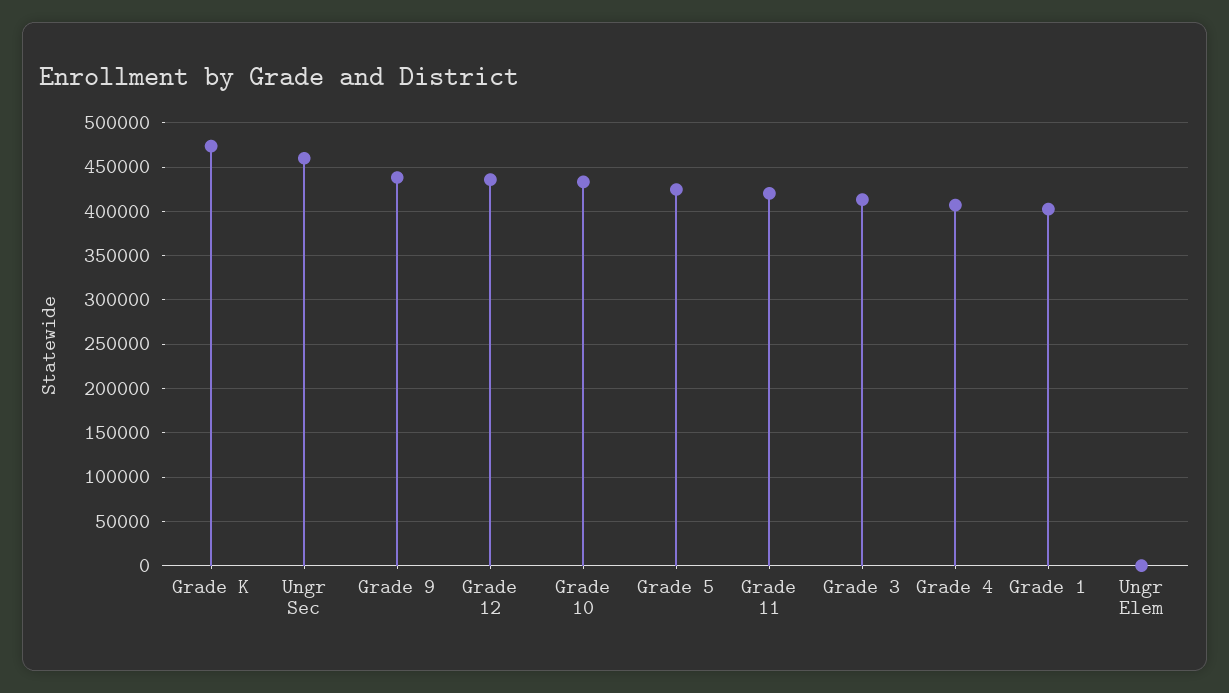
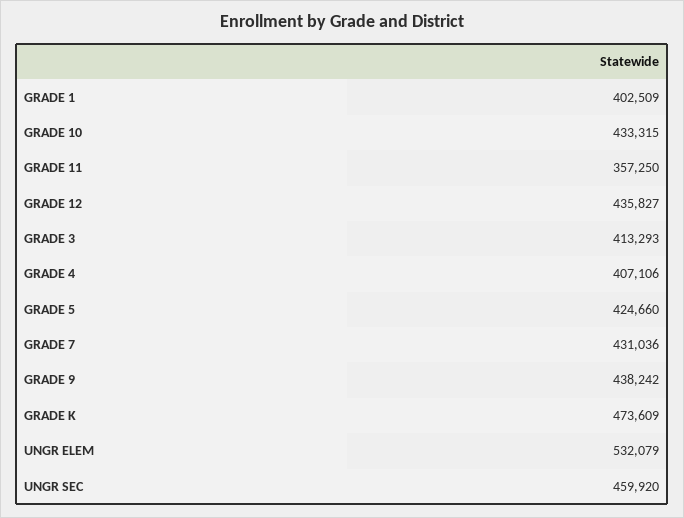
  {
    "Grade K": 473609,
    "Ungr Sec": 459920,
    "Grade 9": 438242,
    "Grade 12": 435827,
    "Grade 10": 433315,
    "Grade 5": 424660,
-   "Grade 11": 420000,
+   "Grade 11": 357250,
    "Grade 3": 413293,
    "Grade 4": 407106,
    "Grade 1": 402509,
-   "Ungr Elem": 0
+   "Ungr Elem": 532079,
+   "GRADE 7": 431036
  }

